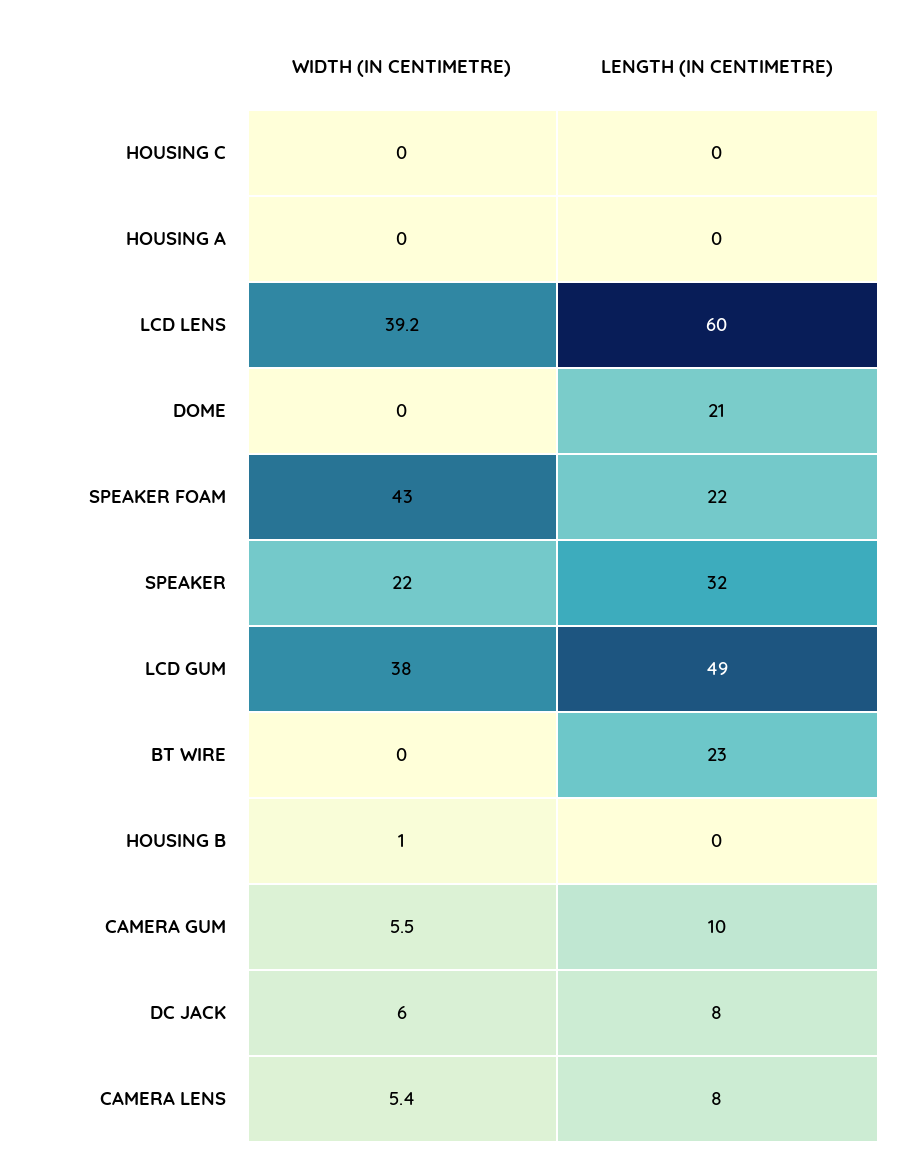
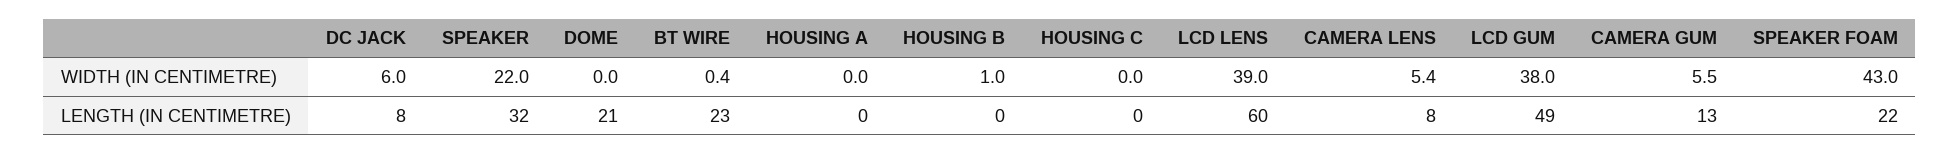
  {
    "WIDTH (IN CENTIMETRE)": {
      "HOUSING C": 0,
      "HOUSING A": 0,
-     "LCD LENS": 39.2,
+     "LCD LENS": 39,
      "DOME": 0,
      "SPEAKER FOAM": 43,
      "SPEAKER": 22,
      "LCD GUM": 38,
-     "BT WIRE": 0,
+     "BT WIRE": 0.4,
      "HOUSING B": 1,
      "CAMERA GUM": 5.5,
      "DC JACK": 6,
      "CAMERA LENS": 5.4
    },
    "LENGTH (IN CENTIMETRE)": {
      "HOUSING C": 0,
      "HOUSING A": 0,
      "LCD LENS": 60,
      "DOME": 21,
      "SPEAKER FOAM": 22,
      "SPEAKER": 32,
      "LCD GUM": 49,
      "BT WIRE": 23,
      "HOUSING B": 0,
-     "CAMERA GUM": 10,
+     "CAMERA GUM": 13,
      "DC JACK": 8,
      "CAMERA LENS": 8
    }
  }

